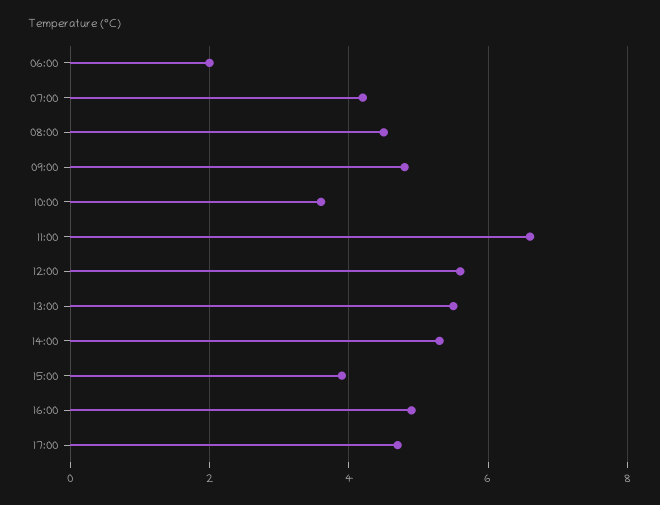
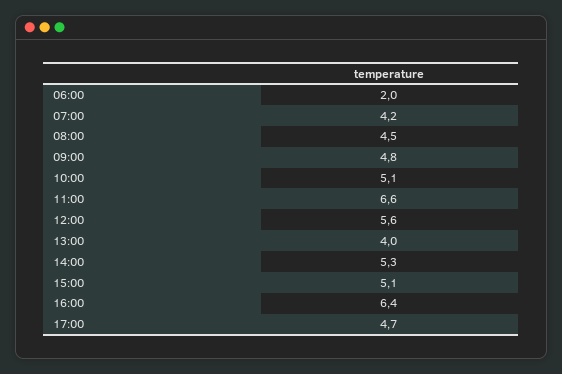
  {
    "06:00": 2,
    "07:00": 4.2,
    "08:00": 4.5,
    "09:00": 4.8,
-   "10:00": 3.5,
+   "10:00": 5.1,
    "11:00": 6.6,
    "12:00": 5.6,
-   "13:00": 5.5,
+   "13:00": 4,
    "14:00": 5.3,
-   "15:00": 4,
+   "15:00": 5.1,
-   "16:00": 5,
+   "16:00": 6.4,
    "17:00": 4.7
  }

